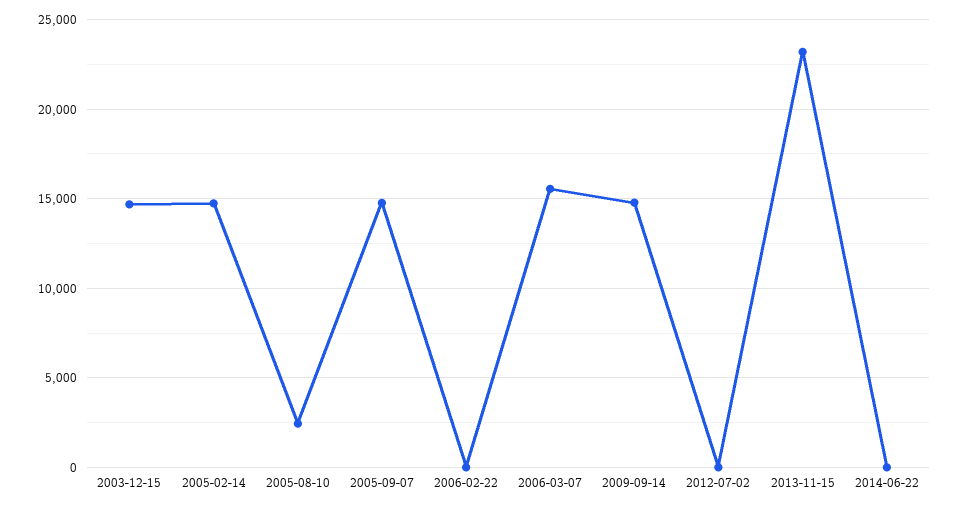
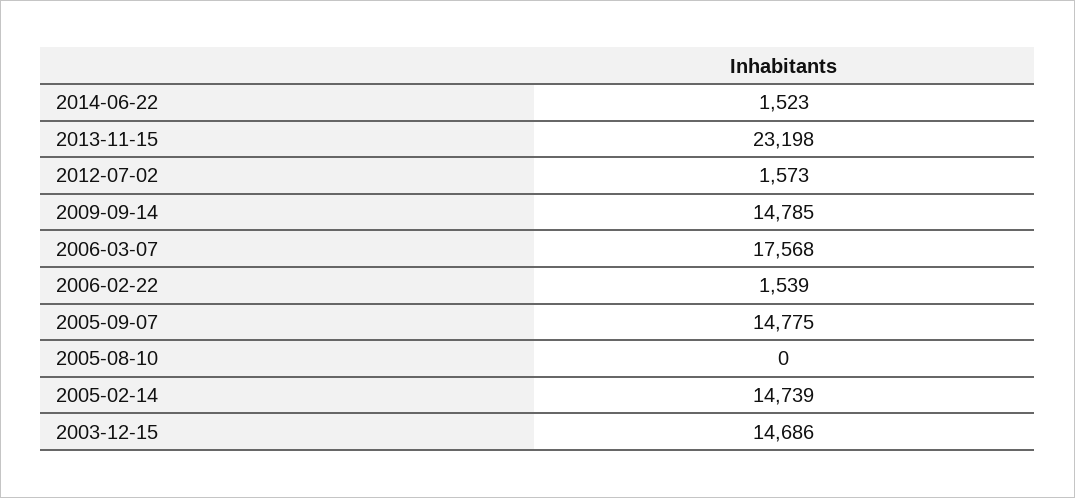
  {
    "2003-12-15": 14686,
    "2005-02-14": 14739,
-   "2005-08-10": 2500,
+   "2005-08-10": 0,
    "2005-09-07": 14775,
-   "2006-02-22": 0,
+   "2006-02-22": 1539,
-   "2006-03-07": 15500,
+   "2006-03-07": 17568,
    "2009-09-14": 14785,
-   "2012-07-02": 0,
+   "2012-07-02": 1573,
    "2013-11-15": 23198,
-   "2014-06-22": 0
+   "2014-06-22": 1523
  }

